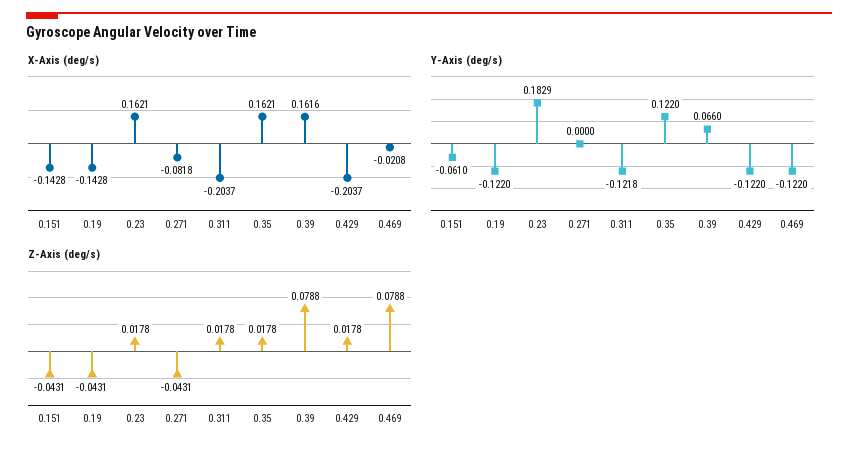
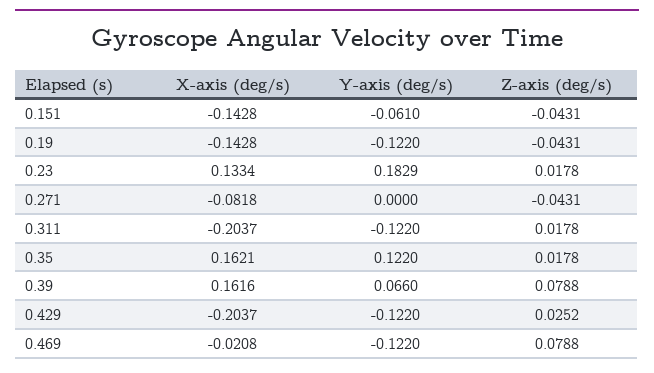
  {
    "X-Axis (deg/s)": {
      "0.151": -0.1428,
      "0.19": -0.1428,
-     "0.23": 0.1621,
+     "0.23": 0.1334,
      "0.271": -0.0818,
      "0.311": -0.2037,
      "0.35": 0.1621,
      "0.39": 0.1616,
      "0.429": -0.2037,
      "0.469": -0.0208
    },
    "Y-Axis (deg/s)": {
      "0.151": -0.061,
      "0.19": -0.122,
      "0.23": 0.1829,
      "0.271": 0,
-     "0.311": -0.1218,
+     "0.311": -0.122,
      "0.35": 0.122,
      "0.39": 0.066,
      "0.429": -0.122,
      "0.469": -0.122
    },
    "Z-Axis (deg/s)": {
      "0.151": -0.0431,
      "0.19": -0.0431,
      "0.23": 0.0178,
      "0.271": -0.0431,
      "0.311": 0.0178,
      "0.35": 0.0178,
      "0.39": 0.0788,
-     "0.429": 0.0178,
+     "0.429": 0.0252,
      "0.469": 0.0788
    }
  }

